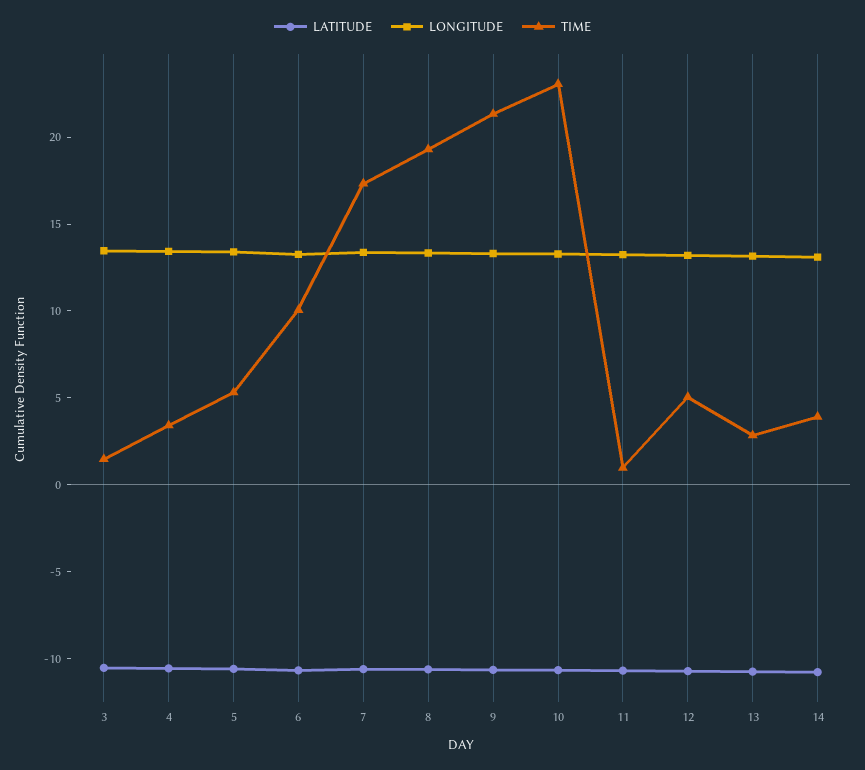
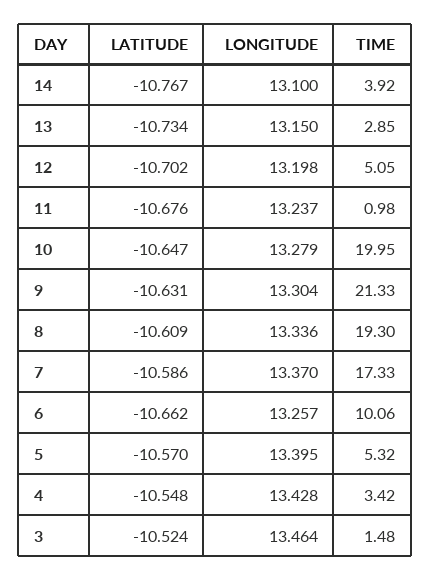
  {
    "LATITUDE": {
      "3": -10.524,
      "4": -10.548,
      "5": -10.57,
      "6": -10.662,
      "7": -10.586,
      "8": -10.609,
      "9": -10.631,
      "10": -10.647,
      "11": -10.676,
      "12": -10.702,
      "13": -10.734,
      "14": -10.767
    },
    "LONGITUDE": {
      "3": 13.464,
      "4": 13.428,
      "5": 13.395,
      "6": 13.257,
      "7": 13.37,
      "8": 13.336,
      "9": 13.304,
      "10": 13.279,
      "11": 13.237,
      "12": 13.198,
      "13": 13.15,
      "14": 13.1
    },
    "TIME": {
      "3": 1.48,
      "4": 3.42,
      "5": 5.32,
      "6": 10.06,
      "7": 17.33,
      "8": 19.3,
      "9": 21.33,
-     "10": 23,
+     "10": 19.95,
      "11": 0.98,
      "12": 5.05,
      "13": 2.85,
      "14": 3.92
    }
  }

